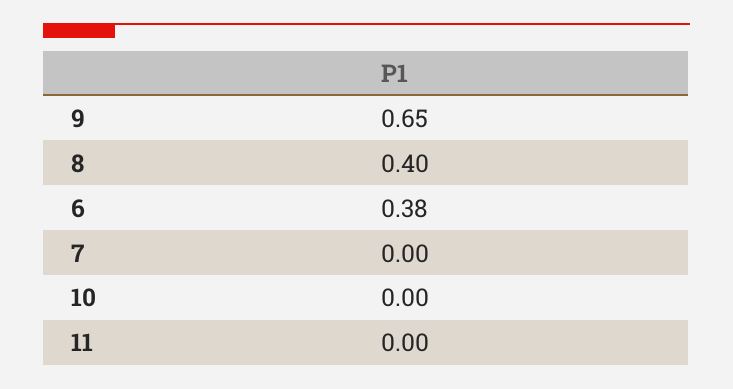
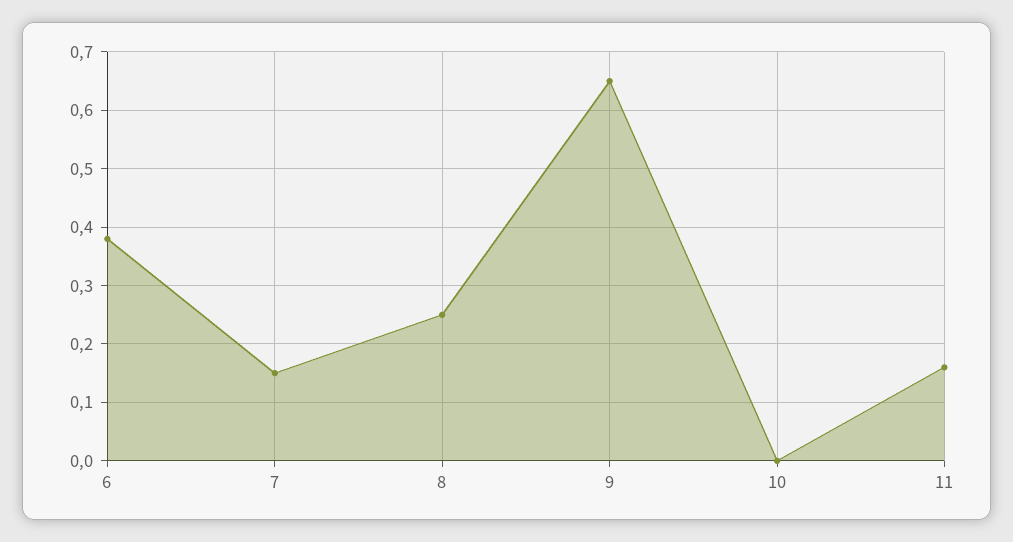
  {
    "9": 0.65,
-   "8": 0.4,
+   "8": 0.25,
    "6": 0.38,
-   "7": 0,
+   "7": 0.15,
    "10": 0,
-   "11": 0
+   "11": 0.15
  }

